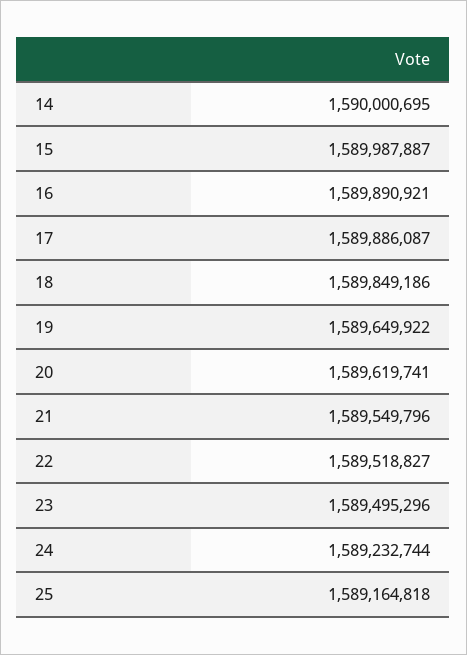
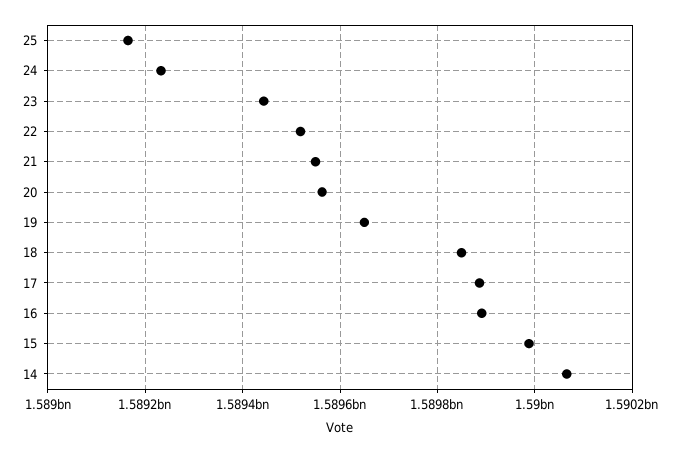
  {
-   "14": 1590000695,
+   "14": 1590060000,
    "15": 1589987887,
    "16": 1589890921,
    "17": 1589886087,
    "18": 1589849186,
    "19": 1589649922,
-   "20": 1589619741,
+   "20": 1589560000,
    "21": 1589549796,
    "22": 1589518827,
-   "23": 1589495296,
+   "23": 1589440000,
    "24": 1589232744,
    "25": 1589164818
  }

